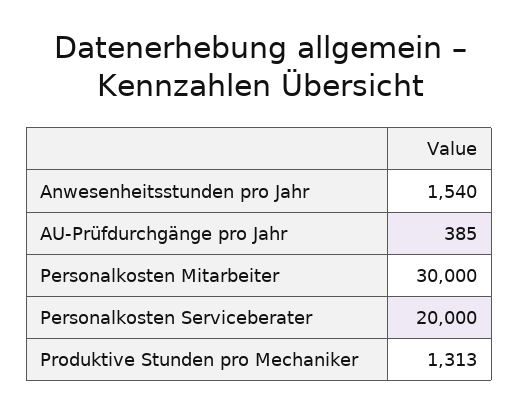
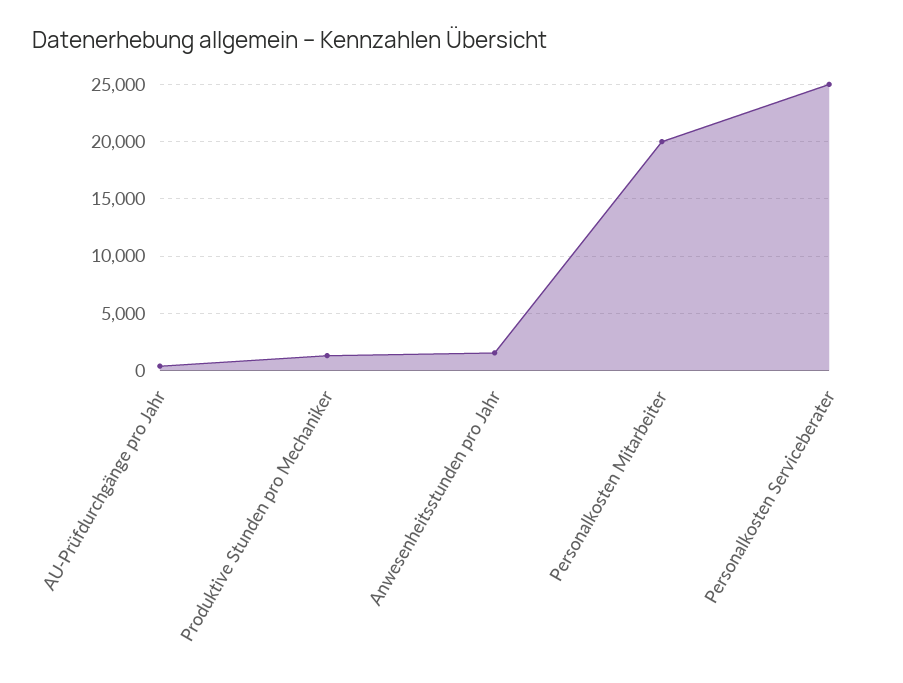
  {
    "Anwesenheitsstunden pro Jahr": 1540,
    "AU-Prüfdurchgänge pro Jahr": 385,
-   "Personalkosten Mitarbeiter": 30000,
+   "Personalkosten Mitarbeiter": 20000,
-   "Personalkosten Serviceberater": 20000,
+   "Personalkosten Serviceberater": 25000,
    "Produktive Stunden pro Mechaniker": 1313
  }

